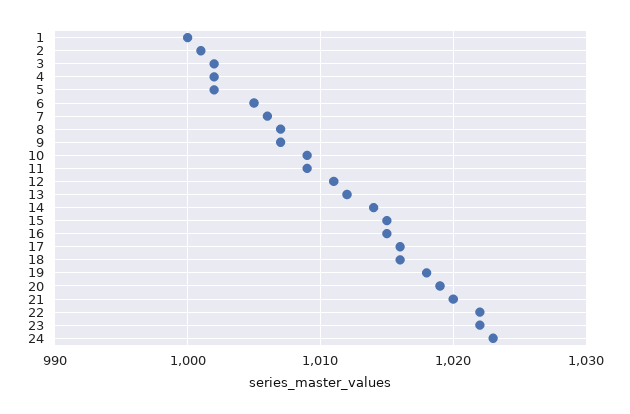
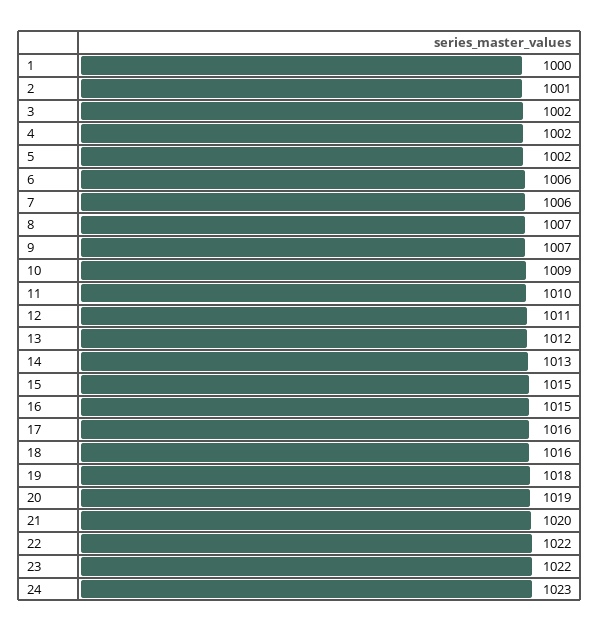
  {
    "1": 1000,
    "2": 1001,
    "3": 1002,
    "4": 1002,
    "5": 1002,
-   "6": 1005,
+   "6": 1006,
    "7": 1006,
    "8": 1007,
    "9": 1007,
    "10": 1009,
-   "11": 1009,
+   "11": 1010,
    "12": 1011,
    "13": 1012,
-   "14": 1014,
+   "14": 1013,
    "15": 1015,
    "16": 1015,
    "17": 1016,
    "18": 1016,
    "19": 1018,
    "20": 1019,
    "21": 1020,
    "22": 1022,
    "23": 1022,
    "24": 1023
  }

